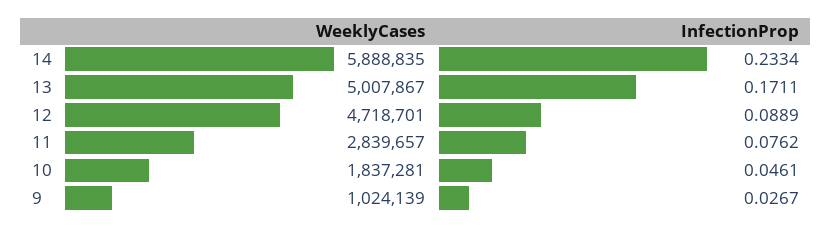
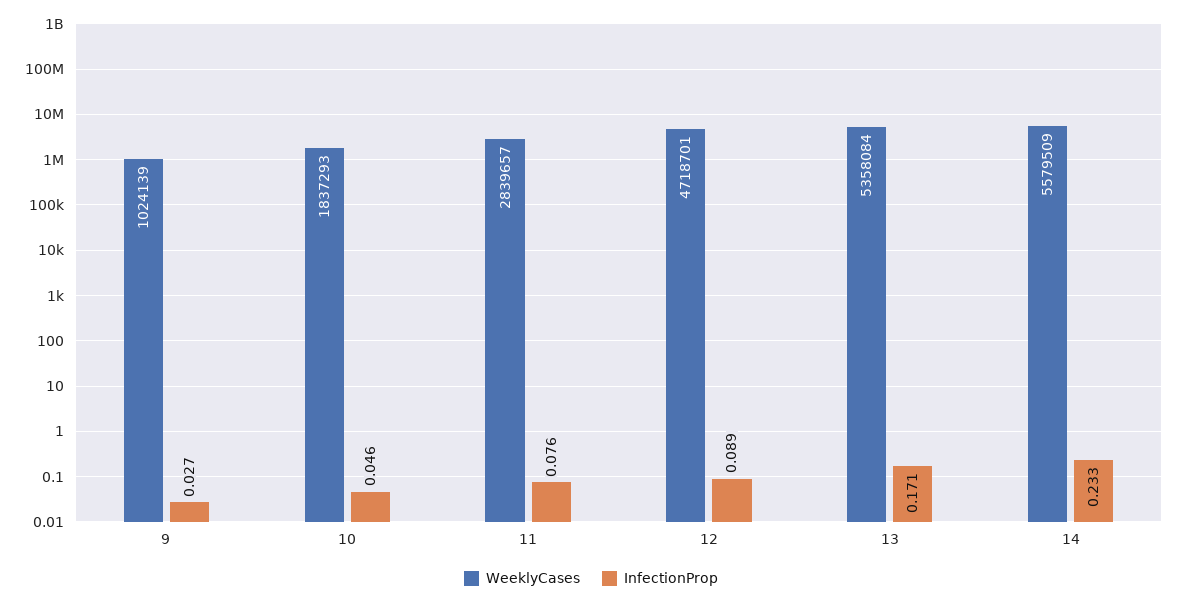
  {
    "WeeklyCases": {
-     "14": 5888835,
+     "14": 5579509,
-     "13": 5007867,
+     "13": 5358084,
      "12": 4718701,
      "11": 2839657,
-     "10": 1837281,
+     "10": 1837293,
      "9": 1024139
    },
    "InfectionProp": {
      "14": 0.2334,
      "13": 0.1711,
      "12": 0.0889,
      "11": 0.0762,
      "10": 0.0461,
      "9": 0.0267
    }
  }

